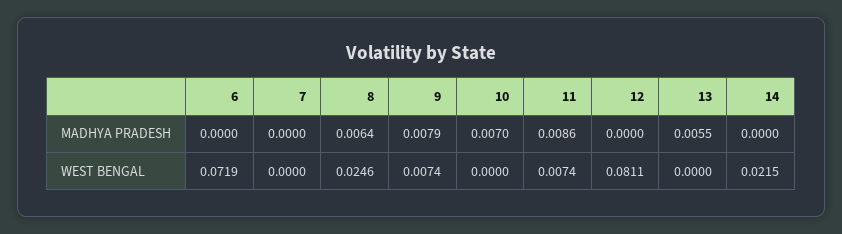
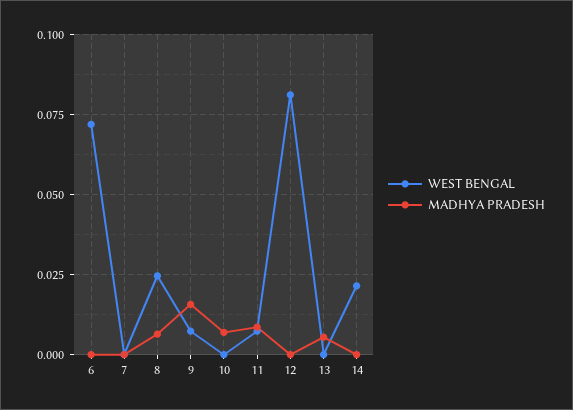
  {
    "MADHYA PRADESH": {
      "6": 0,
      "7": 0,
      "8": 0.0064,
-     "9": 0.0079,
+     "9": 0.015,
      "10": 0.007,
      "11": 0.0086,
      "12": 0,
      "13": 0.0055,
      "14": 0
    },
    "WEST BENGAL": {
      "6": 0.0719,
      "7": 0,
      "8": 0.0246,
      "9": 0.0074,
      "10": 0,
      "11": 0.0074,
      "12": 0.0811,
      "13": 0,
      "14": 0.0215
    }
  }

